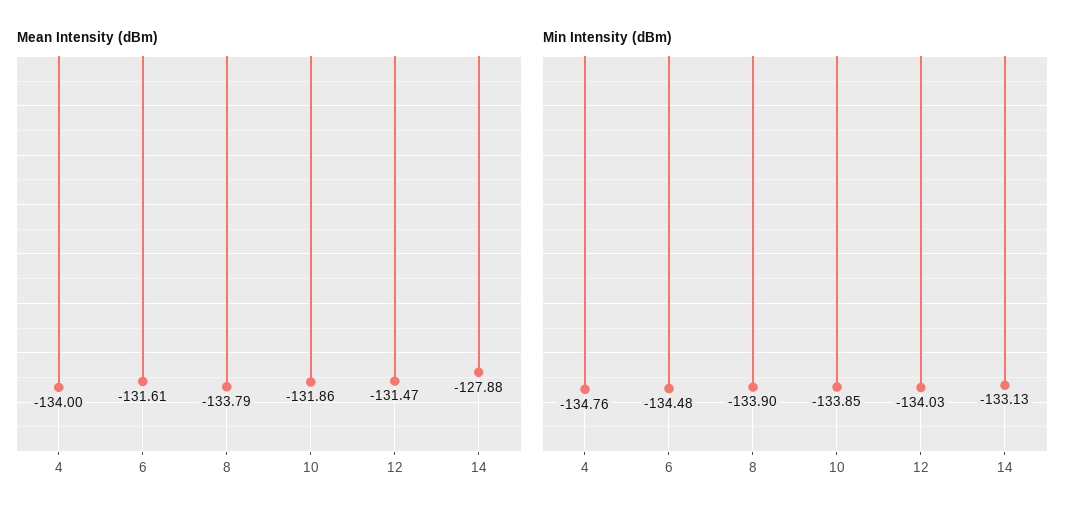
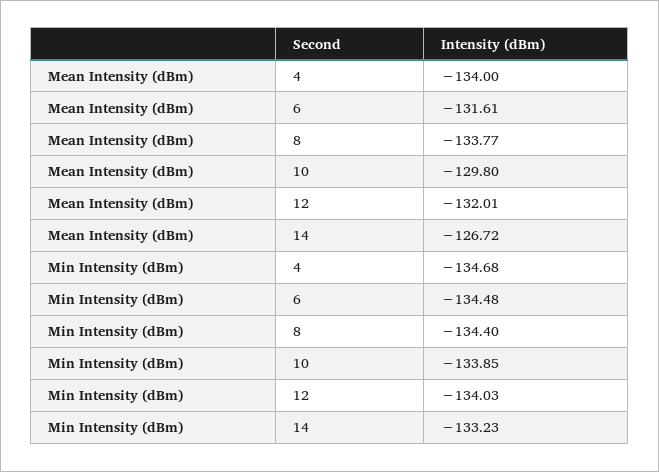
  {
    "Mean Intensity (dBm)": {
      "4": -134,
      "6": -131.61,
-     "8": -133.79,
+     "8": -133.77,
-     "10": -131.86,
+     "10": -129.8,
-     "12": -131.47,
+     "12": -132.01,
-     "14": -127.88
+     "14": -126.72
    },
    "Min Intensity (dBm)": {
-     "4": -134.76,
+     "4": -134.68,
      "6": -134.48,
-     "8": -133.9,
+     "8": -134.4,
      "10": -133.85,
      "12": -134.03,
-     "14": -133.13
+     "14": -133.23
    }
  }

